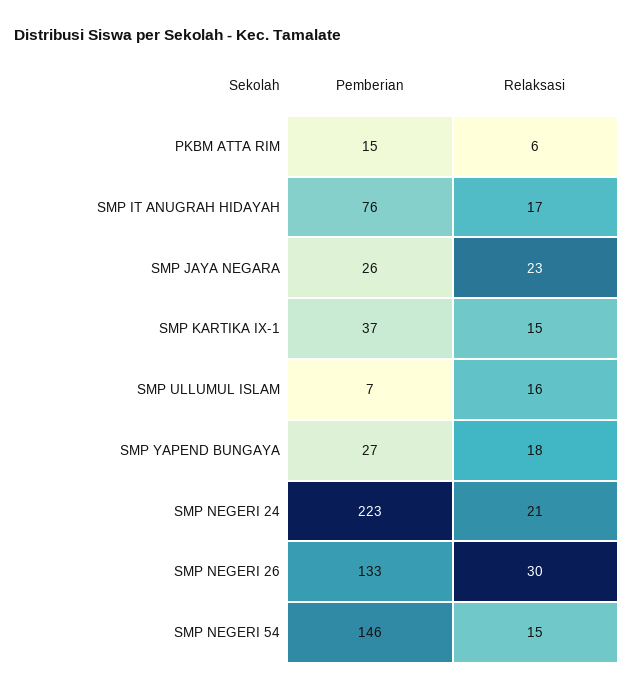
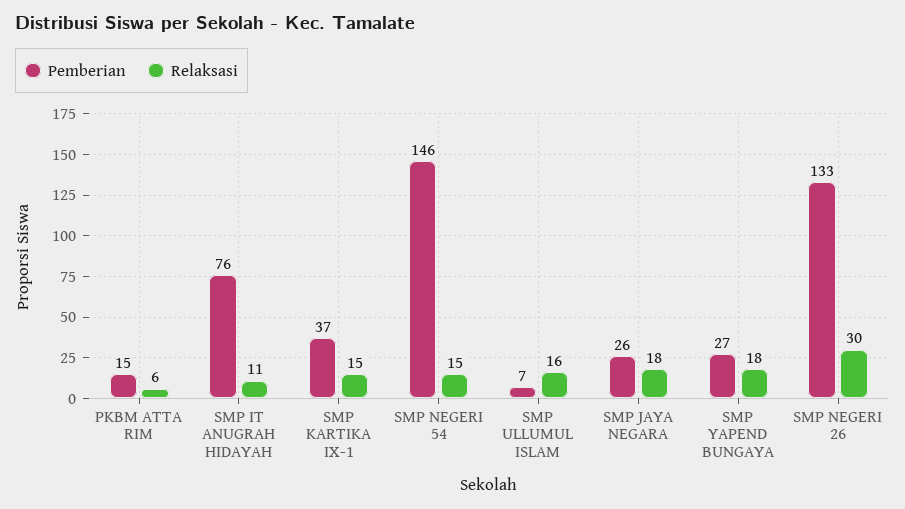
  {
    "Pemberian": {
      "PKBM ATTA RIM": 15,
      "SMP IT ANUGRAH HIDAYAH": 76,
      "SMP JAYA NEGARA": 26,
      "SMP KARTIKA IX-1": 37,
      "SMP ULLUMUL ISLAM": 7,
      "SMP YAPEND BUNGAYA": 27,
-     "SMP NEGERI 24": 223,
      "SMP NEGERI 26": 133,
      "SMP NEGERI 54": 146
    },
    "Relaksasi": {
      "PKBM ATTA RIM": 6,
-     "SMP IT ANUGRAH HIDAYAH": 17,
+     "SMP IT ANUGRAH HIDAYAH": 11,
-     "SMP JAYA NEGARA": 23,
+     "SMP JAYA NEGARA": 18,
      "SMP KARTIKA IX-1": 15,
      "SMP ULLUMUL ISLAM": 16,
      "SMP YAPEND BUNGAYA": 18,
-     "SMP NEGERI 24": 21,
      "SMP NEGERI 26": 30,
      "SMP NEGERI 54": 15
    }
  }

